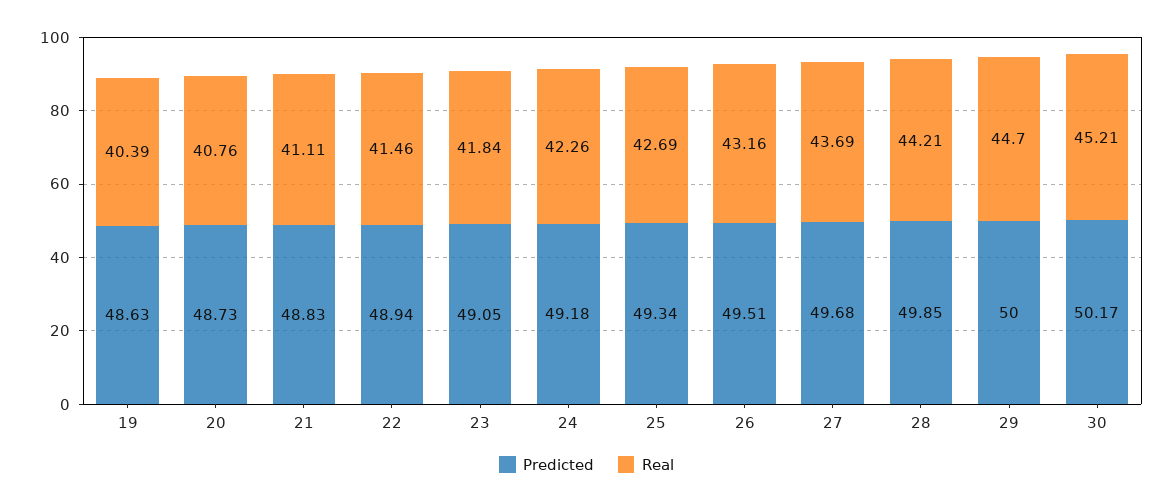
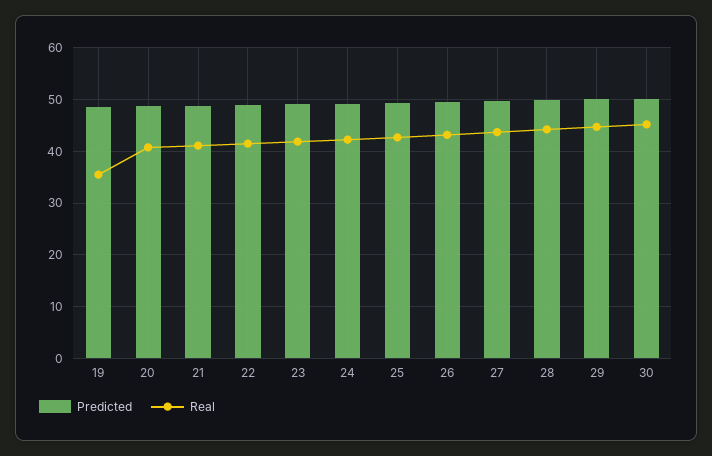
  {
    "Predicted": {
      "19": 48.63,
      "20": 48.73,
      "21": 48.83,
      "22": 48.94,
      "23": 49.05,
      "24": 49.18,
      "25": 49.34,
      "26": 49.51,
      "27": 49.68,
      "28": 49.85,
      "29": 50,
      "30": 50.17
    },
    "Real": {
-     "19": 40.39,
+     "19": 36,
      "20": 40.76,
      "21": 41.11,
      "22": 41.46,
      "23": 41.84,
      "24": 42.26,
      "25": 42.69,
      "26": 43.16,
      "27": 43.69,
      "28": 44.21,
      "29": 44.7,
      "30": 45.21
    }
  }

